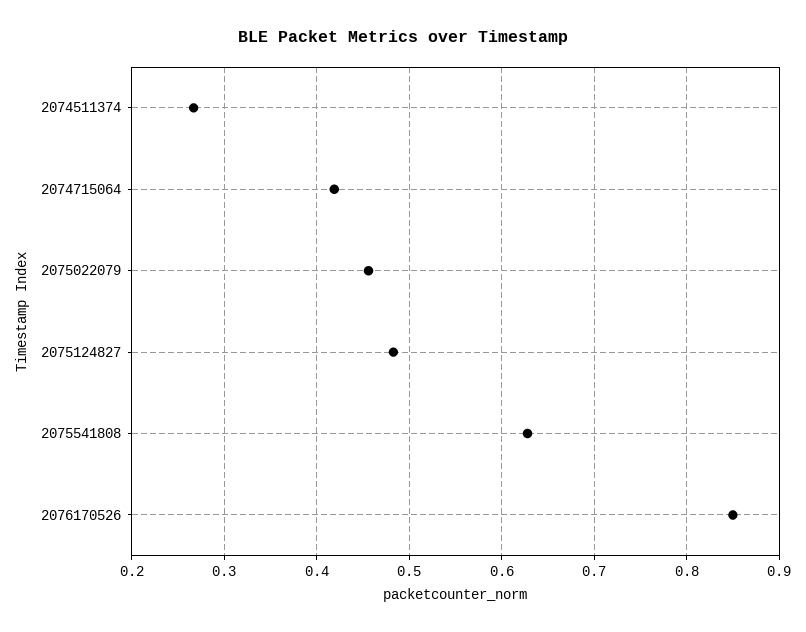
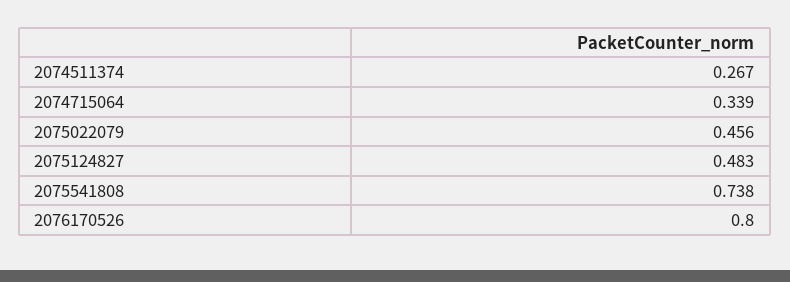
  {
    "2074511374": 0.267,
-   "2074715064": 0.42,
+   "2074715064": 0.339,
    "2075022079": 0.456,
    "2075124827": 0.483,
-   "2075541808": 0.63,
+   "2075541808": 0.738,
-   "2076170526": 0.85
+   "2076170526": 0.8
  }

